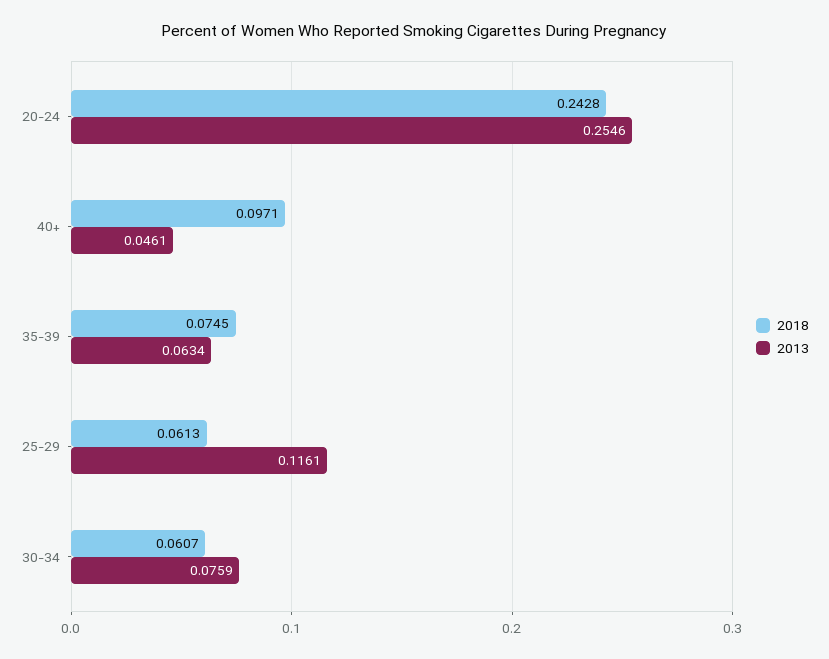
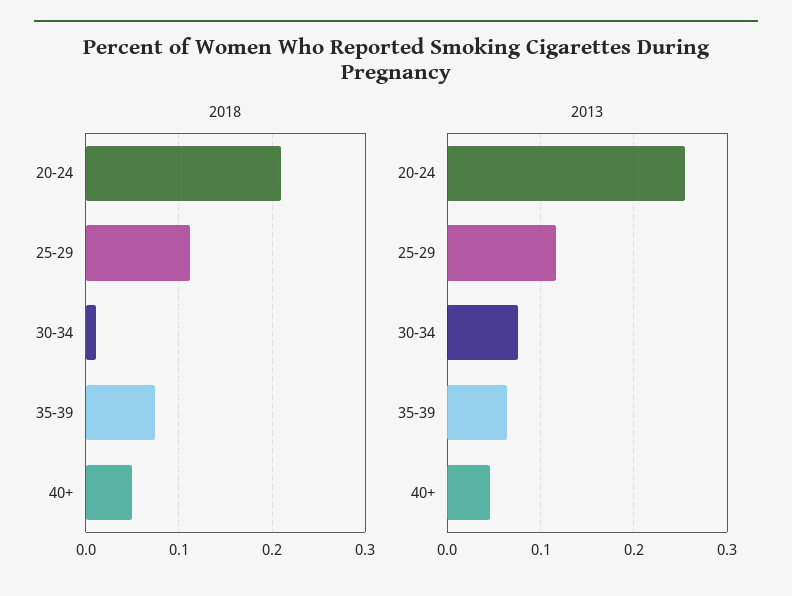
  {
    "2018": {
-     "20-24": 0.2428,
+     "20-24": 0.21,
-     "40+": 0.0971,
+     "40+": 0.05,
      "35-39": 0.0745,
-     "25-29": 0.0613,
+     "25-29": 0.11,
-     "30-34": 0.0607
+     "30-34": 0.01
    },
    "2013": {
      "20-24": 0.2546,
      "40+": 0.0461,
      "35-39": 0.0634,
      "25-29": 0.1161,
      "30-34": 0.0759
    }
  }

